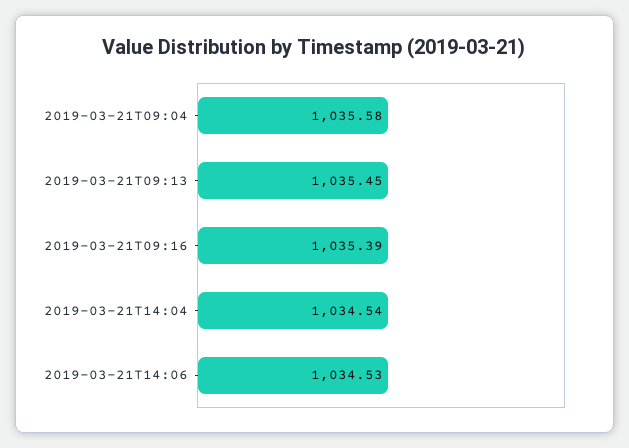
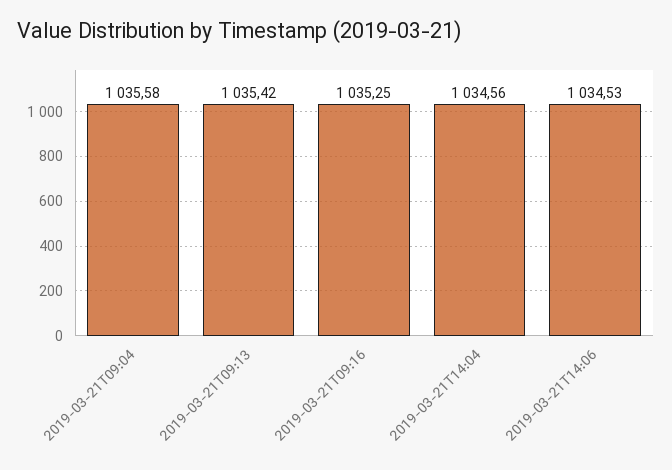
  {
    "2019-03-21T09:04": 1035.58,
-   "2019-03-21T09:13": 1035.45,
+   "2019-03-21T09:13": 1035.42,
-   "2019-03-21T09:16": 1035.39,
+   "2019-03-21T09:16": 1035.25,
-   "2019-03-21T14:04": 1034.54,
+   "2019-03-21T14:04": 1034.56,
    "2019-03-21T14:06": 1034.53
  }

